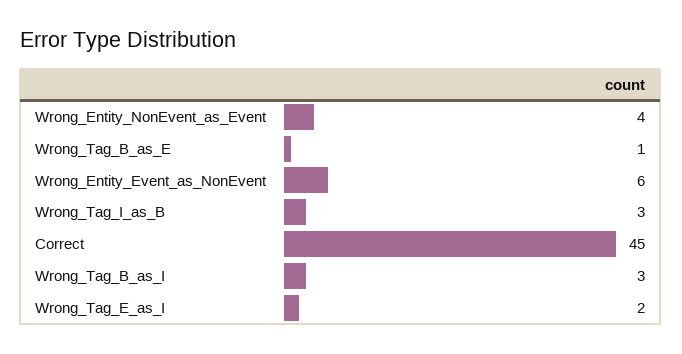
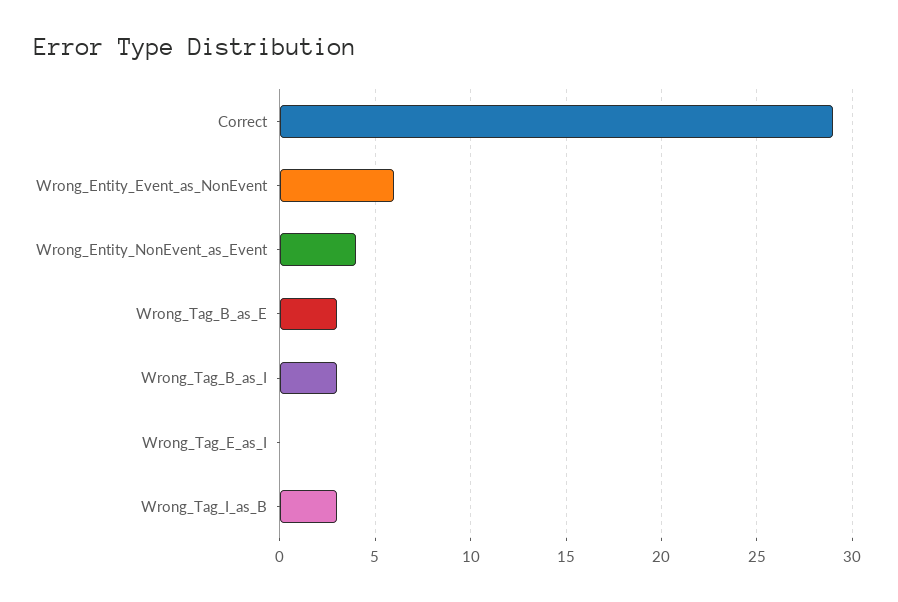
  {
    "Wrong_Entity_NonEvent_as_Event": 4,
-   "Wrong_Tag_B_as_E": 1,
+   "Wrong_Tag_B_as_E": 3,
    "Wrong_Entity_Event_as_NonEvent": 6,
    "Wrong_Tag_I_as_B": 3,
-   "Correct": 45,
+   "Correct": 29,
    "Wrong_Tag_B_as_I": 3,
-   "Wrong_Tag_E_as_I": 2
+   "Wrong_Tag_E_as_I": 0
  }

